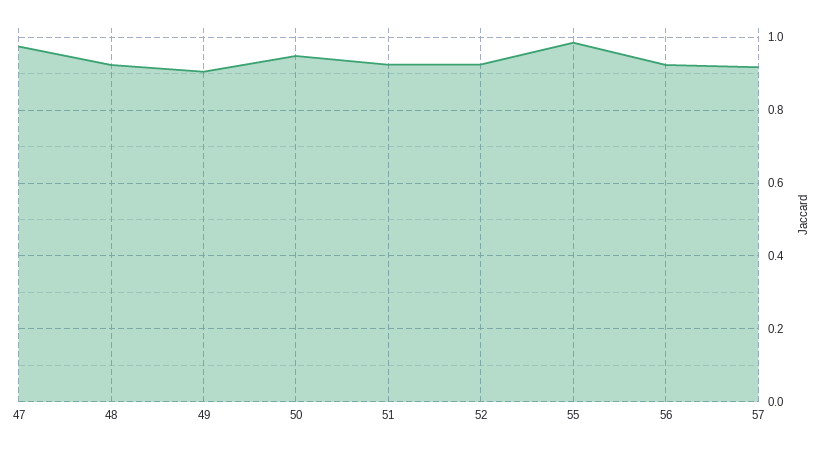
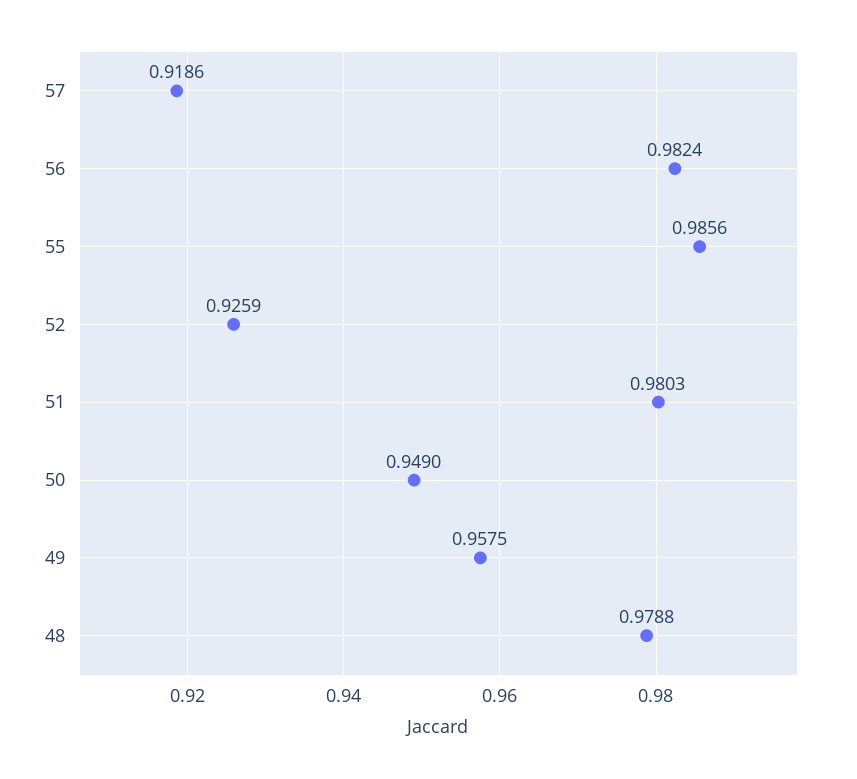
  {
-   "47": 0.98,
-   "48": 0.92,
+   "48": 0.9788,
-   "49": 0.9,
+   "49": 0.9575,
    "50": 0.949,
-   "51": 0.92,
+   "51": 0.9803,
    "52": 0.9259,
    "55": 0.9856,
-   "56": 0.92,
+   "56": 0.9824,
    "57": 0.9186
  }

